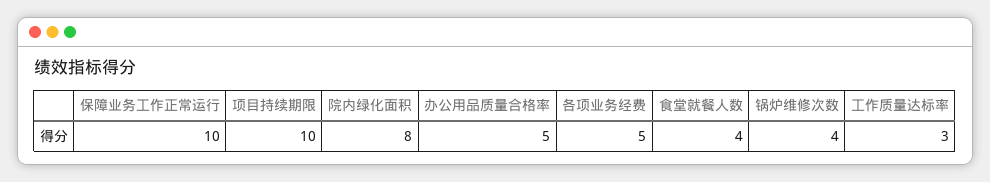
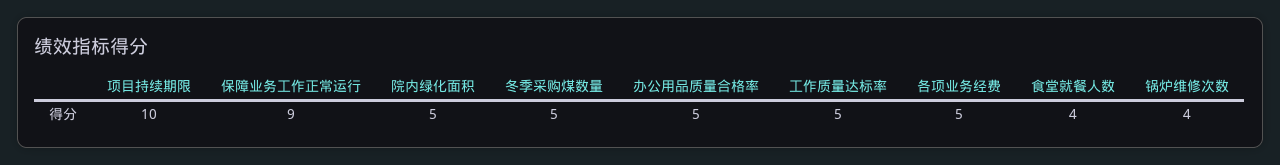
  {
-   "保障业务工作正常运行": 10,
+   "保障业务工作正常运行": 9,
    "项目持续期限": 10,
-   "院内绿化面积": 8,
+   "院内绿化面积": 5,
    "办公用品质量合格率": 5,
    "各项业务经费": 5,
    "食堂就餐人数": 4,
    "锅炉维修次数": 4,
-   "工作质量达标率": 3
+   "工作质量达标率": 5,
+   "冬季采购煤数量": 5
  }

